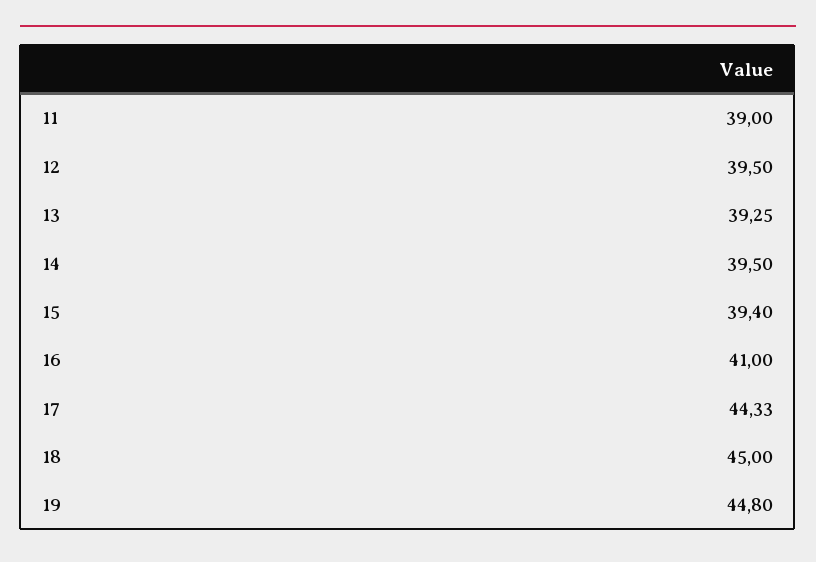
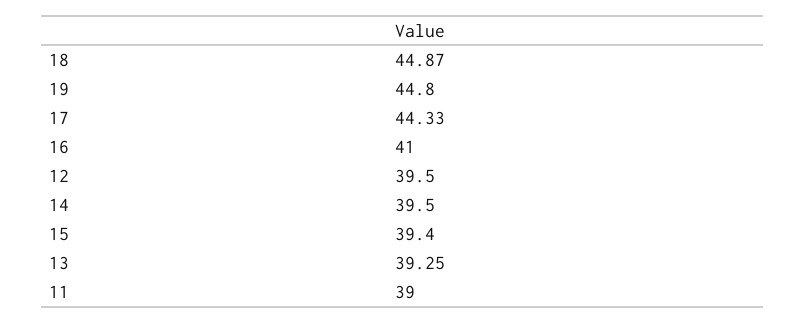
  {
    "11": 39,
    "12": 39.5,
    "13": 39.25,
    "14": 39.5,
    "15": 39.4,
    "16": 41,
    "17": 44.33,
-   "18": 45,
+   "18": 44.87,
    "19": 44.8
  }

